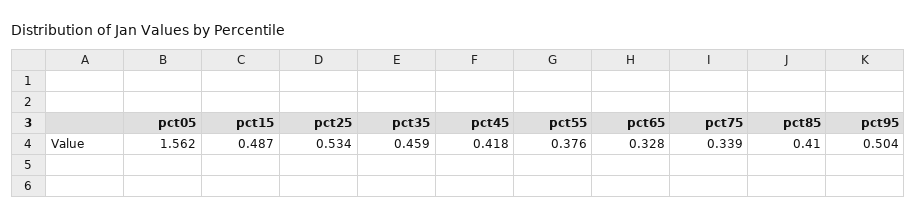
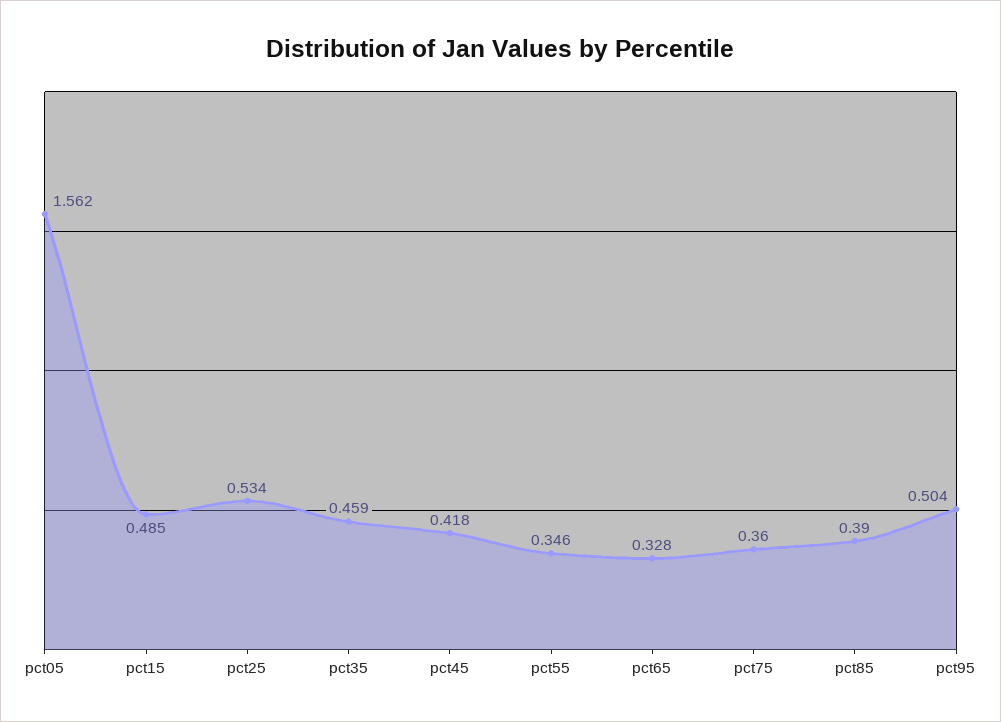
  {
    "pct05": 1.562,
-   "pct15": 0.487,
+   "pct15": 0.485,
    "pct25": 0.534,
    "pct35": 0.459,
    "pct45": 0.418,
-   "pct55": 0.376,
+   "pct55": 0.346,
    "pct65": 0.328,
-   "pct75": 0.339,
+   "pct75": 0.36,
-   "pct85": 0.41,
+   "pct85": 0.39,
    "pct95": 0.504
  }

